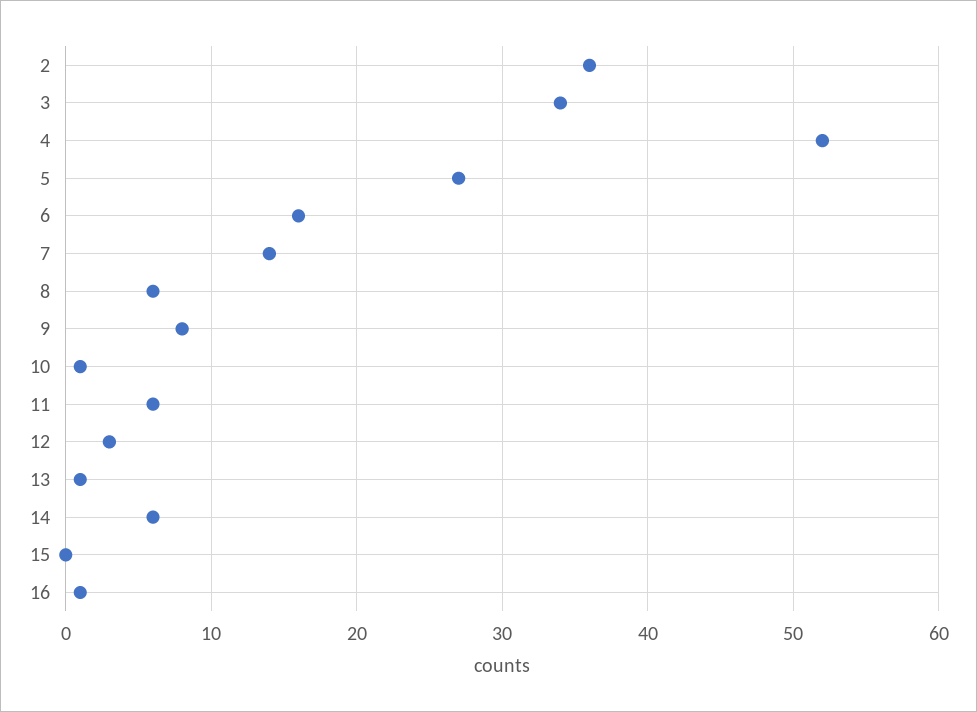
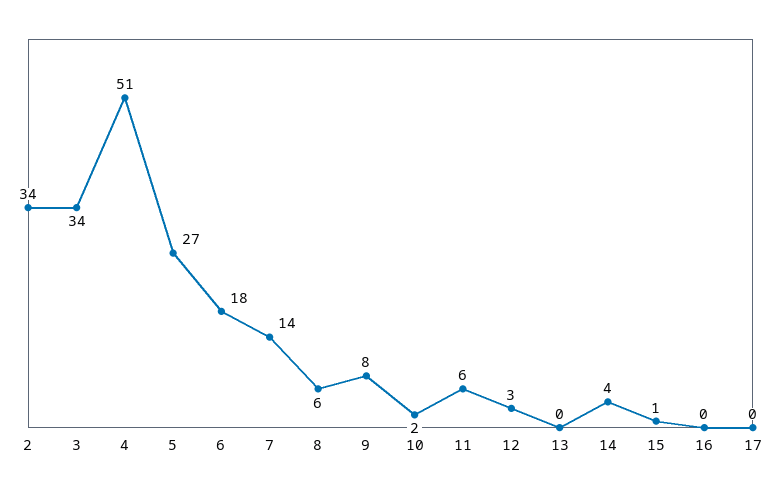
  {
-   "2": 36,
+   "2": 34,
    "3": 34,
-   "4": 52,
+   "4": 51,
    "5": 27,
-   "6": 16,
+   "6": 18,
    "7": 14,
    "8": 6,
    "9": 8,
-   "10": 1,
+   "10": 2,
    "11": 6,
    "12": 3,
-   "13": 1,
+   "13": 0,
-   "14": 6,
+   "14": 4,
-   "15": 0,
+   "15": 1,
-   "16": 1
+   "16": 0,
+   "17": 0
  }

